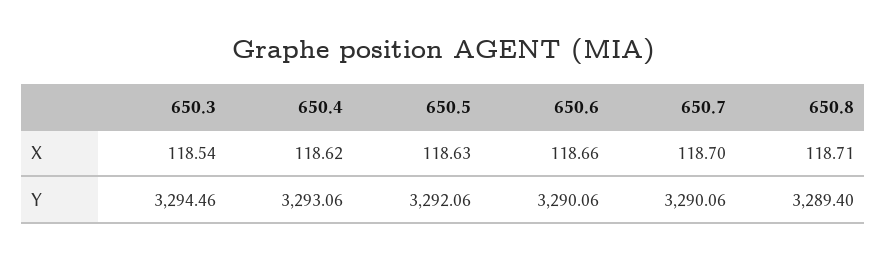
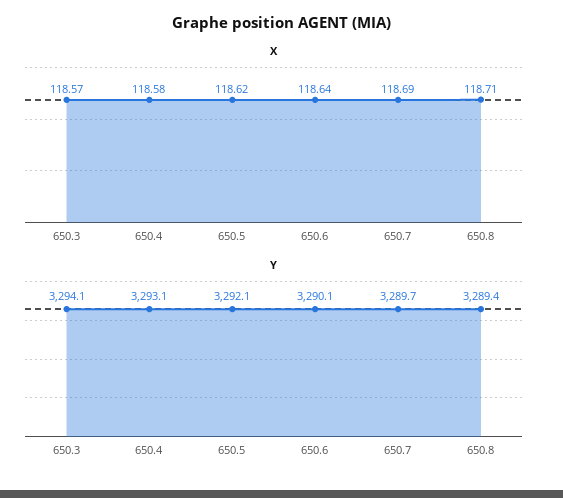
  {
    "X": {
-     "650.3": 118.54,
+     "650.3": 118.57,
-     "650.4": 118.62,
+     "650.4": 118.58,
-     "650.5": 118.63,
+     "650.5": 118.62,
-     "650.6": 118.66,
+     "650.6": 118.64,
-     "650.7": 118.7,
+     "650.7": 118.69,
      "650.8": 118.71
    },
    "Y": {
-     "650.3": 3294.46,
+     "650.3": 3294.1,
      "650.4": 3293.06,
      "650.5": 3292.06,
      "650.6": 3290.06,
-     "650.7": 3290.06,
+     "650.7": 3289.7,
      "650.8": 3289.4
    }
  }

